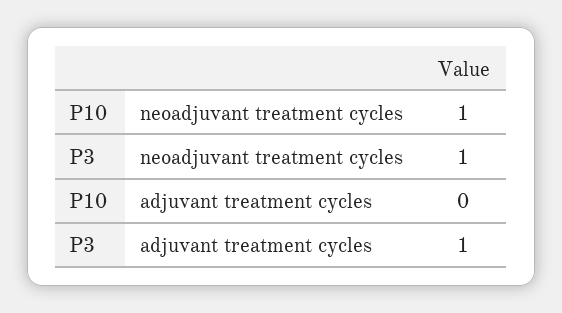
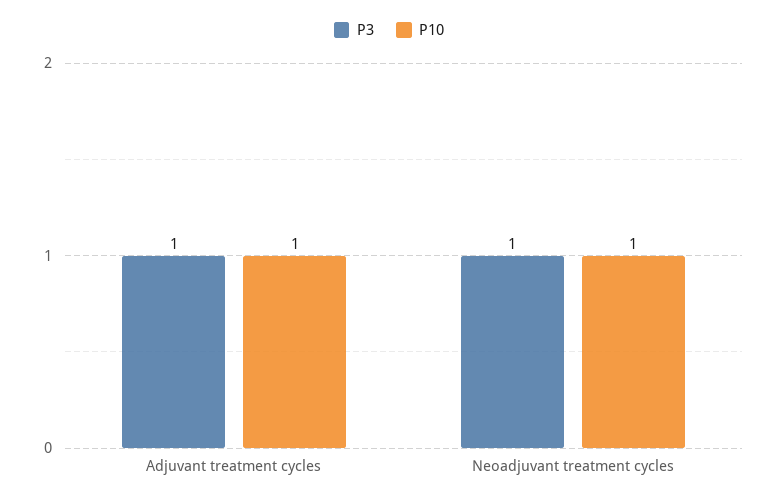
  {
    "P10": {
      "neoadjuvant treatment cycles": 1,
-     "adjuvant treatment cycles": 0
+     "adjuvant treatment cycles": 1
    },
    "P3": {
      "neoadjuvant treatment cycles": 1,
      "adjuvant treatment cycles": 1
    }
  }

